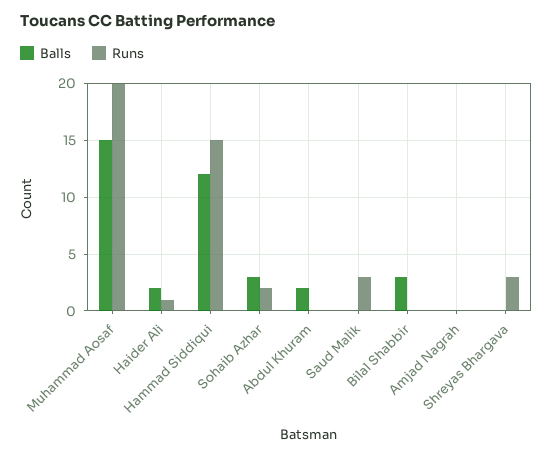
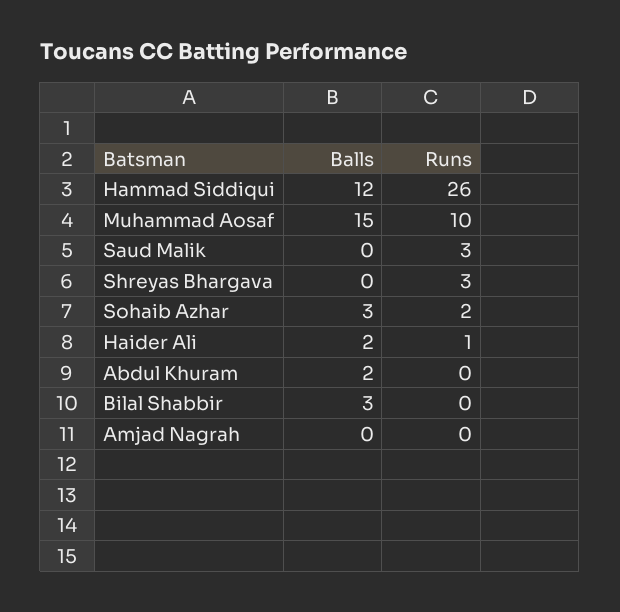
  {
    "Balls": {
      "Muhammad Aosaf": 15,
      "Haider Ali": 2,
      "Hammad Siddiqui": 12,
      "Sohaib Azhar": 3,
      "Abdul Khuram": 2,
      "Saud Malik": 0,
      "Bilal Shabbir": 3,
      "Amjad Nagrah": 0,
      "Shreyas Bhargava": 0
    },
    "Runs": {
-     "Muhammad Aosaf": 20,
+     "Muhammad Aosaf": 10,
      "Haider Ali": 1,
-     "Hammad Siddiqui": 15,
+     "Hammad Siddiqui": 26,
      "Sohaib Azhar": 2,
      "Abdul Khuram": 0,
      "Saud Malik": 3,
      "Bilal Shabbir": 0,
      "Amjad Nagrah": 0,
      "Shreyas Bhargava": 3
    }
  }

